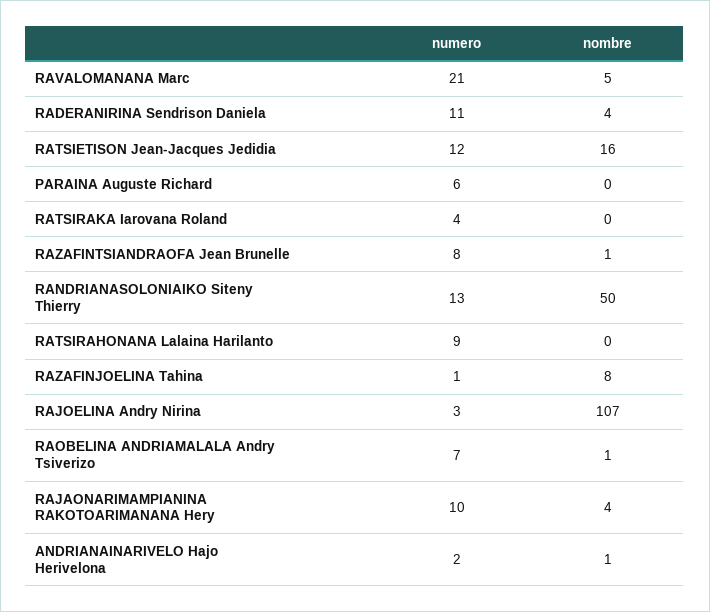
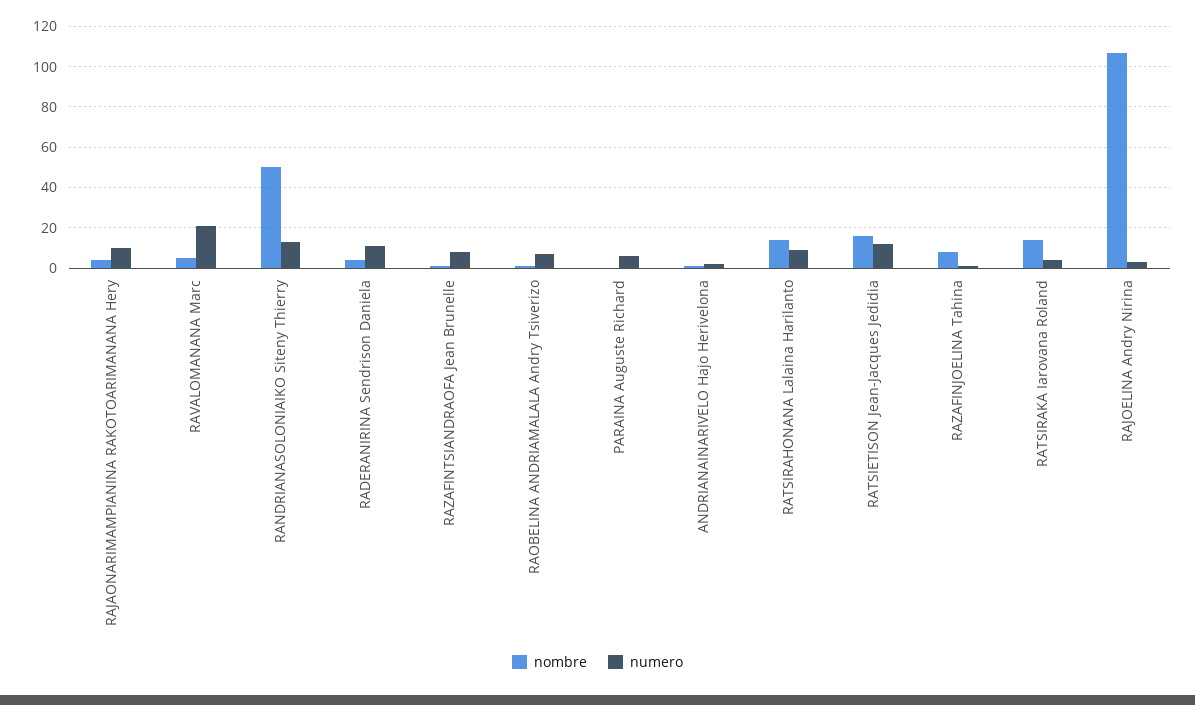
  {
    "numero": {
      "RAVALOMANANA Marc": 21,
      "RADERANIRINA Sendrison Daniela": 11,
      "RATSIETISON Jean-Jacques Jedidia": 12,
      "PARAINA Auguste Richard": 6,
      "RATSIRAKA Iarovana Roland": 4,
      "RAZAFINTSIANDRAOFA Jean Brunelle": 8,
      "RANDRIANASOLONIAIKO Siteny Thierry": 13,
      "RATSIRAHONANA Lalaina Harilanto": 9,
      "RAZAFINJOELINA Tahina": 1,
      "RAJOELINA Andry Nirina": 3,
      "RAOBELINA ANDRIAMALALA Andry Tsiverizo": 7,
      "RAJAONARIMAMPIANINA RAKOTOARIMANANA Hery": 10,
      "ANDRIANAINARIVELO Hajo Herivelona": 2
    },
    "nombre": {
      "RAVALOMANANA Marc": 5,
      "RADERANIRINA Sendrison Daniela": 4,
      "RATSIETISON Jean-Jacques Jedidia": 16,
      "PARAINA Auguste Richard": 0,
-     "RATSIRAKA Iarovana Roland": 0,
+     "RATSIRAKA Iarovana Roland": 15,
      "RAZAFINTSIANDRAOFA Jean Brunelle": 1,
      "RANDRIANASOLONIAIKO Siteny Thierry": 50,
-     "RATSIRAHONANA Lalaina Harilanto": 0,
+     "RATSIRAHONANA Lalaina Harilanto": 15,
      "RAZAFINJOELINA Tahina": 8,
      "RAJOELINA Andry Nirina": 107,
      "RAOBELINA ANDRIAMALALA Andry Tsiverizo": 1,
      "RAJAONARIMAMPIANINA RAKOTOARIMANANA Hery": 4,
      "ANDRIANAINARIVELO Hajo Herivelona": 1
    }
  }

